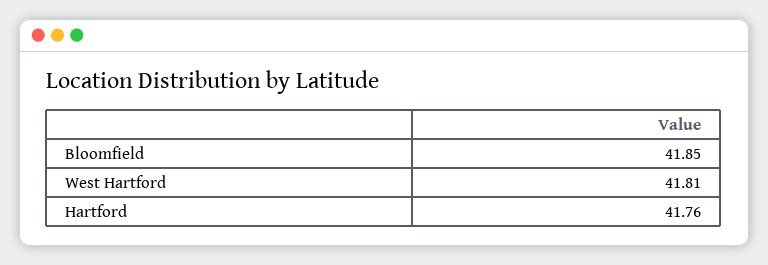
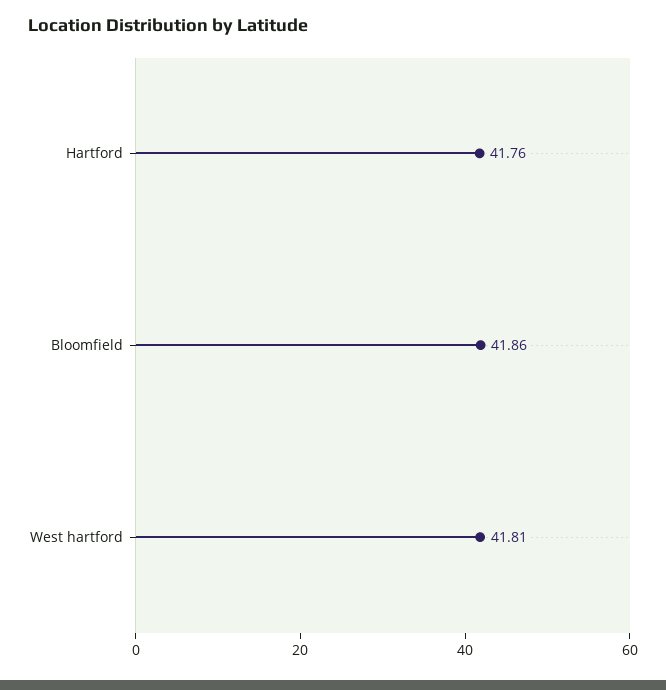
  {
-   "Bloomfield": 41.85,
+   "Bloomfield": 41.86,
    "West Hartford": 41.81,
    "Hartford": 41.76
  }

